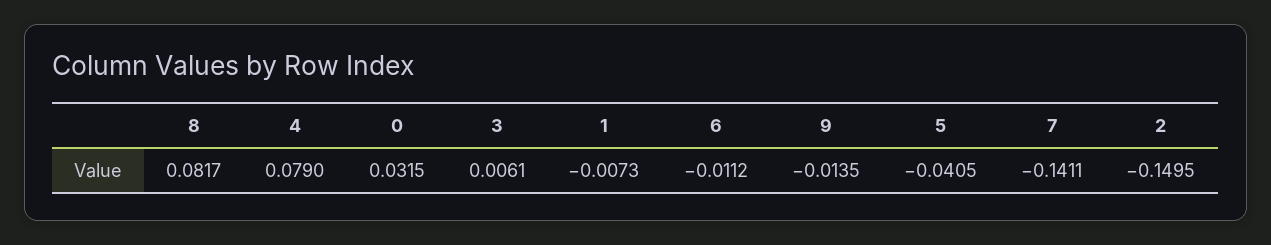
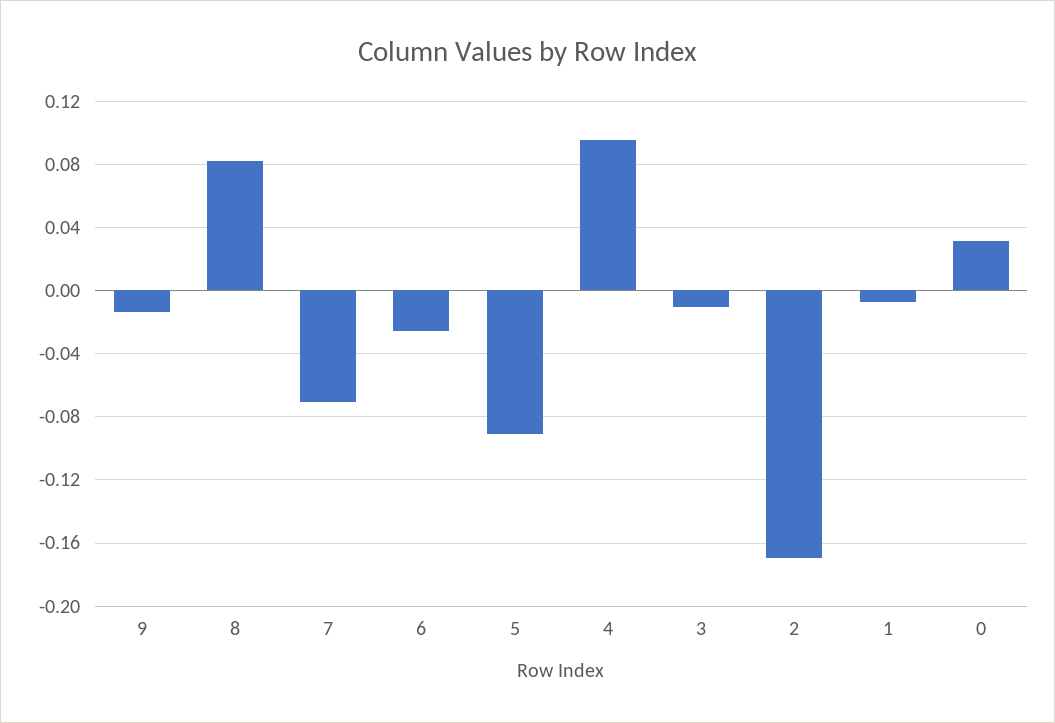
  {
    "8": 0.0817,
-   "4": 0.079,
+   "4": 0.095,
    "0": 0.0315,
-   "3": 0.0061,
+   "3": -0.01,
    "1": -0.0073,
-   "6": -0.0112,
+   "6": -0.025,
    "9": -0.0135,
-   "5": -0.0405,
+   "5": -0.09,
-   "7": -0.1411,
+   "7": -0.07,
-   "2": -0.1495
+   "2": -0.17
  }

